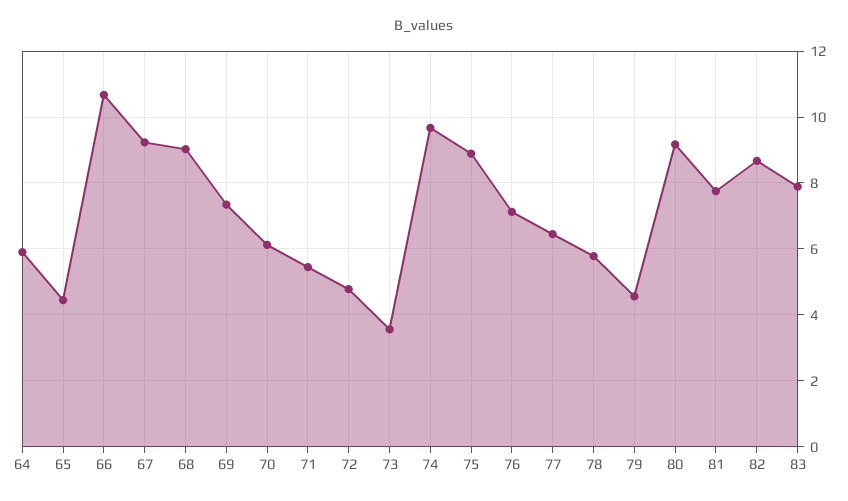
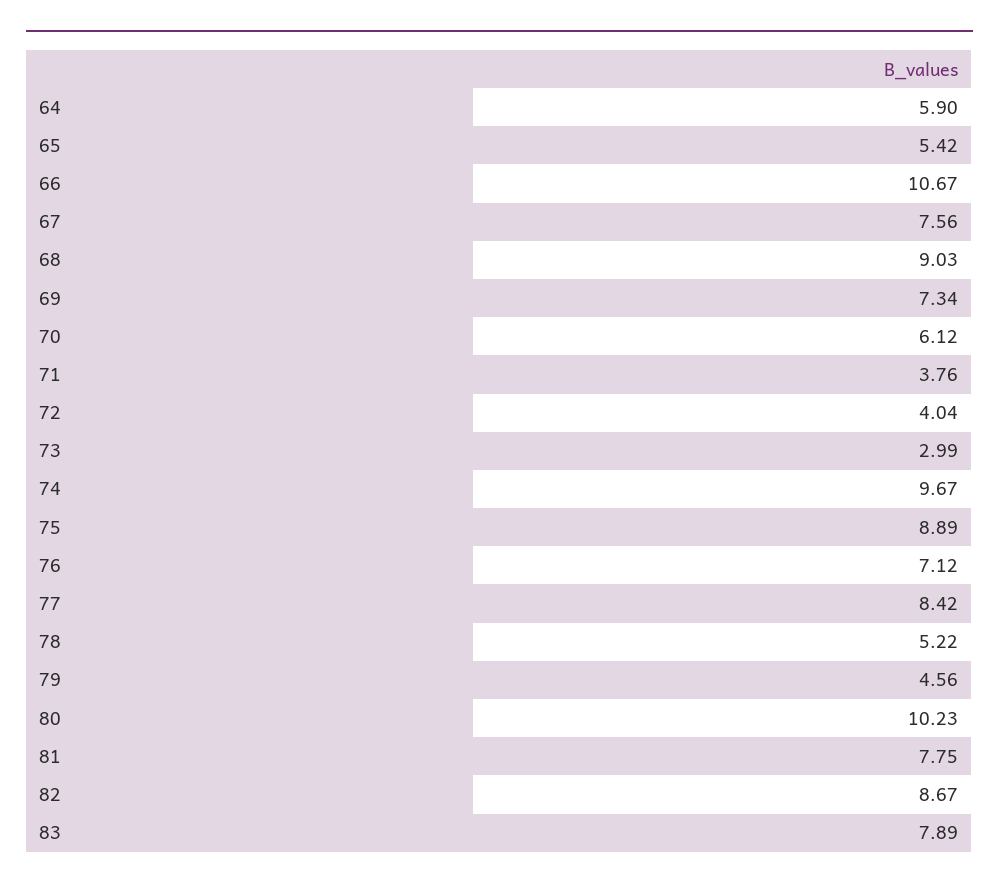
  {
    "64": 5.9,
-   "65": 4.4,
+   "65": 5.42,
    "66": 10.67,
-   "67": 9.2,
+   "67": 7.56,
    "68": 9.03,
    "69": 7.34,
    "70": 6.12,
-   "71": 5.4,
+   "71": 3.76,
-   "72": 4.8,
+   "72": 4.04,
-   "73": 3.6,
+   "73": 2.99,
    "74": 9.67,
    "75": 8.89,
    "76": 7.12,
-   "77": 6.4,
+   "77": 8.42,
-   "78": 5.8,
+   "78": 5.22,
    "79": 4.56,
-   "80": 9.2,
+   "80": 10.23,
    "81": 7.75,
    "82": 8.67,
    "83": 7.89
  }

